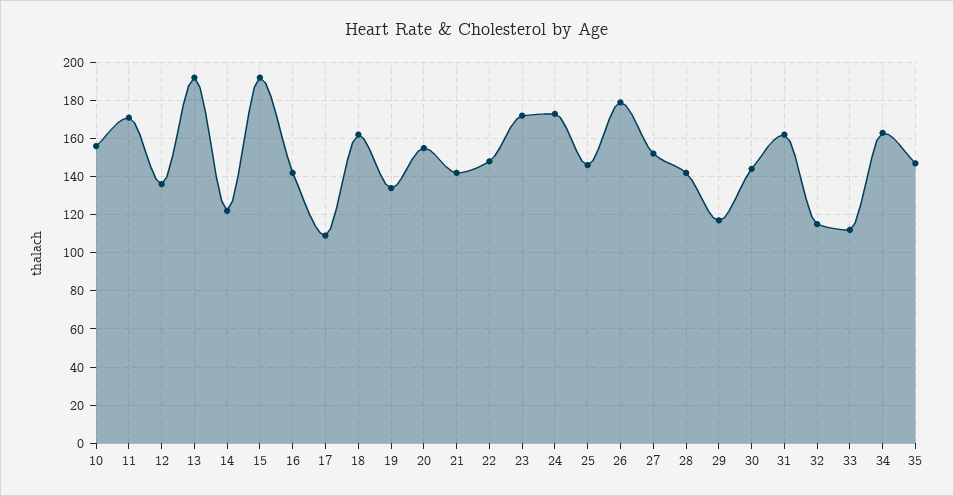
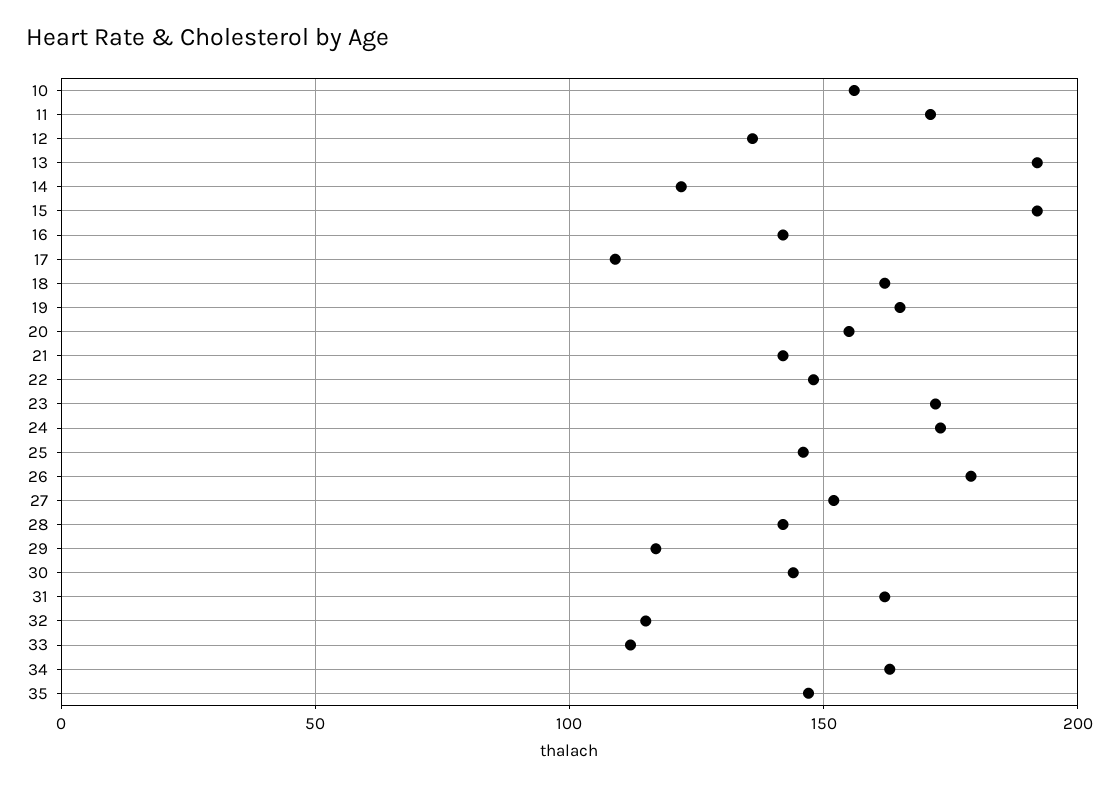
  {
    "10": 155,
    "11": 170,
    "12": 135,
    "13": 190,
    "14": 120,
    "15": 190,
    "16": 140,
    "17": 110,
    "18": 160,
-   "19": 135,
+   "19": 165,
    "20": 155,
    "21": 140,
    "22": 150,
    "23": 170,
    "24": 175,
    "25": 145,
    "26": 180,
    "27": 150,
    "28": 140,
    "29": 115,
    "30": 145,
    "31": 160,
    "32": 115,
    "33": 110,
    "34": 165,
    "35": 145
  }

